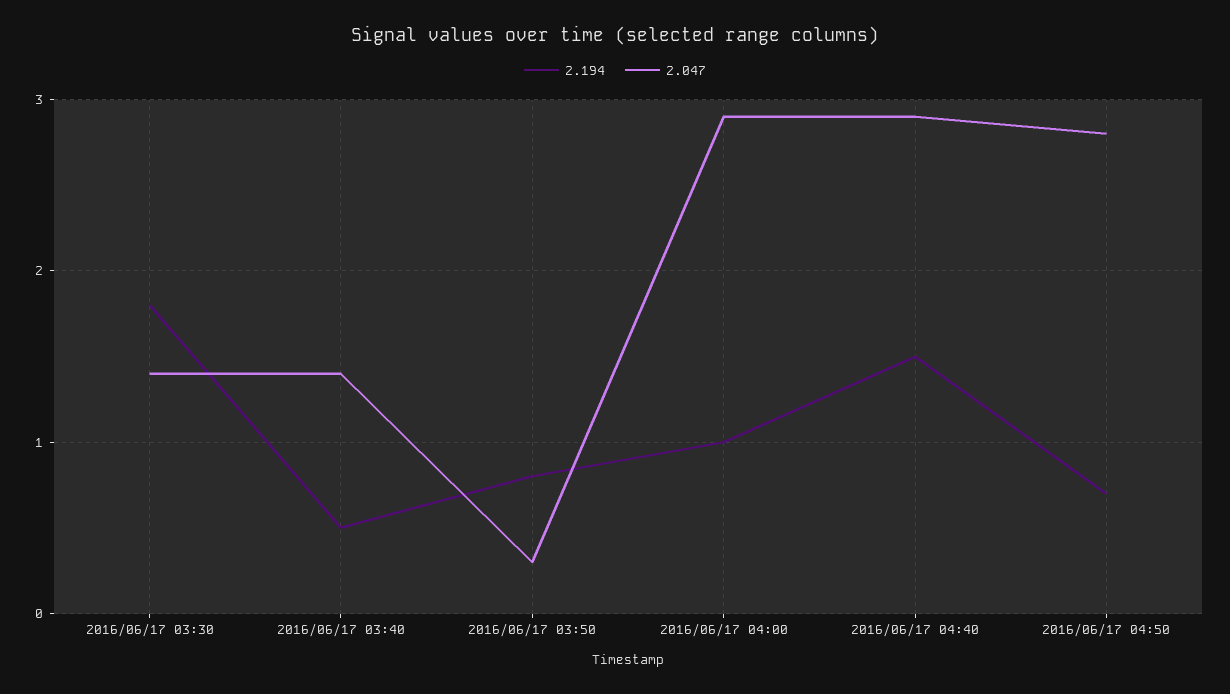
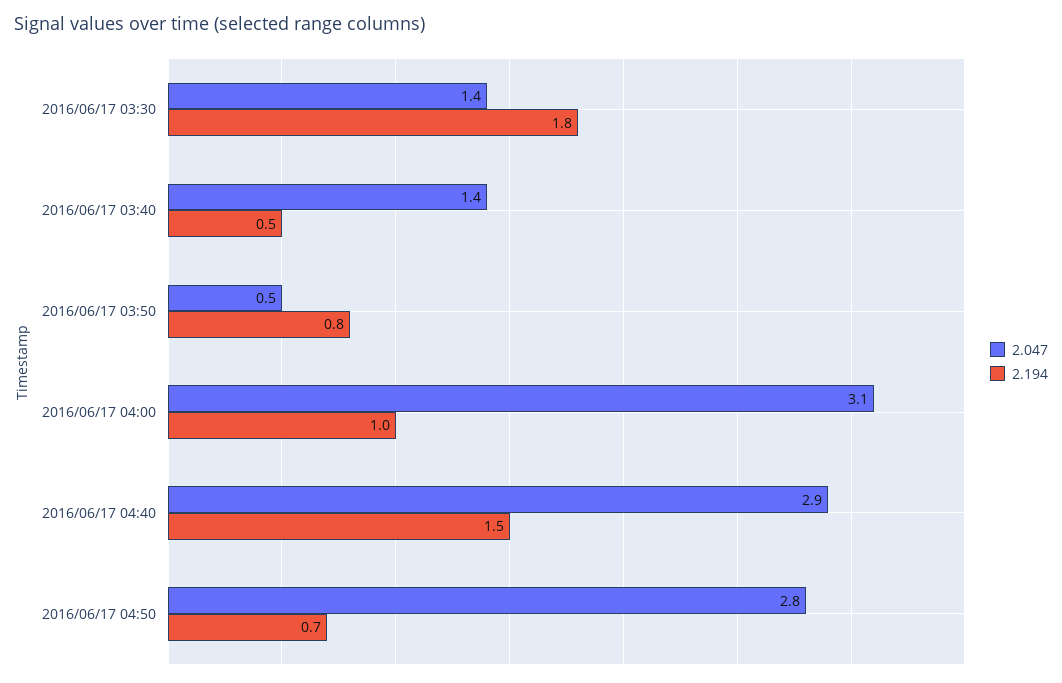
  {
    "2.194": {
      "2016/06/17 03:30": 1.8,
      "2016/06/17 03:40": 0.5,
      "2016/06/17 03:50": 0.8,
      "2016/06/17 04:00": 1,
      "2016/06/17 04:40": 1.5,
      "2016/06/17 04:50": 0.7
    },
    "2.047": {
      "2016/06/17 03:30": 1.4,
      "2016/06/17 03:40": 1.4,
-     "2016/06/17 03:50": 0.3,
+     "2016/06/17 03:50": 0.5,
-     "2016/06/17 04:00": 2.9,
+     "2016/06/17 04:00": 3.1,
      "2016/06/17 04:40": 2.9,
      "2016/06/17 04:50": 2.8
    }
  }

